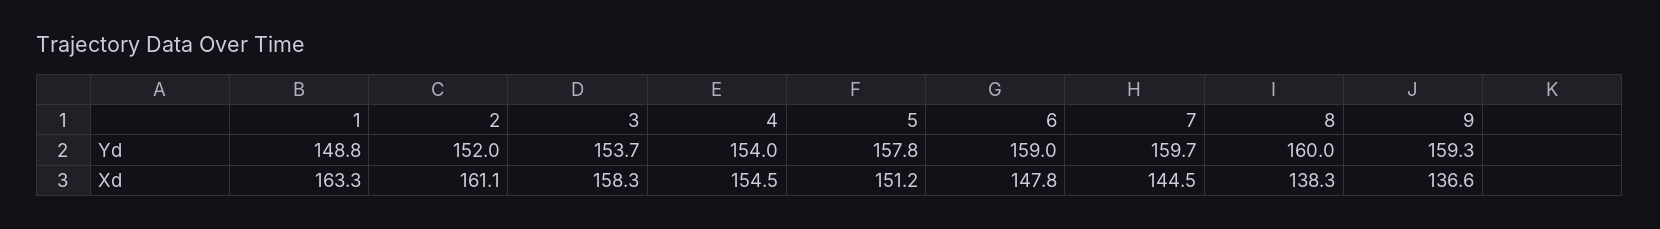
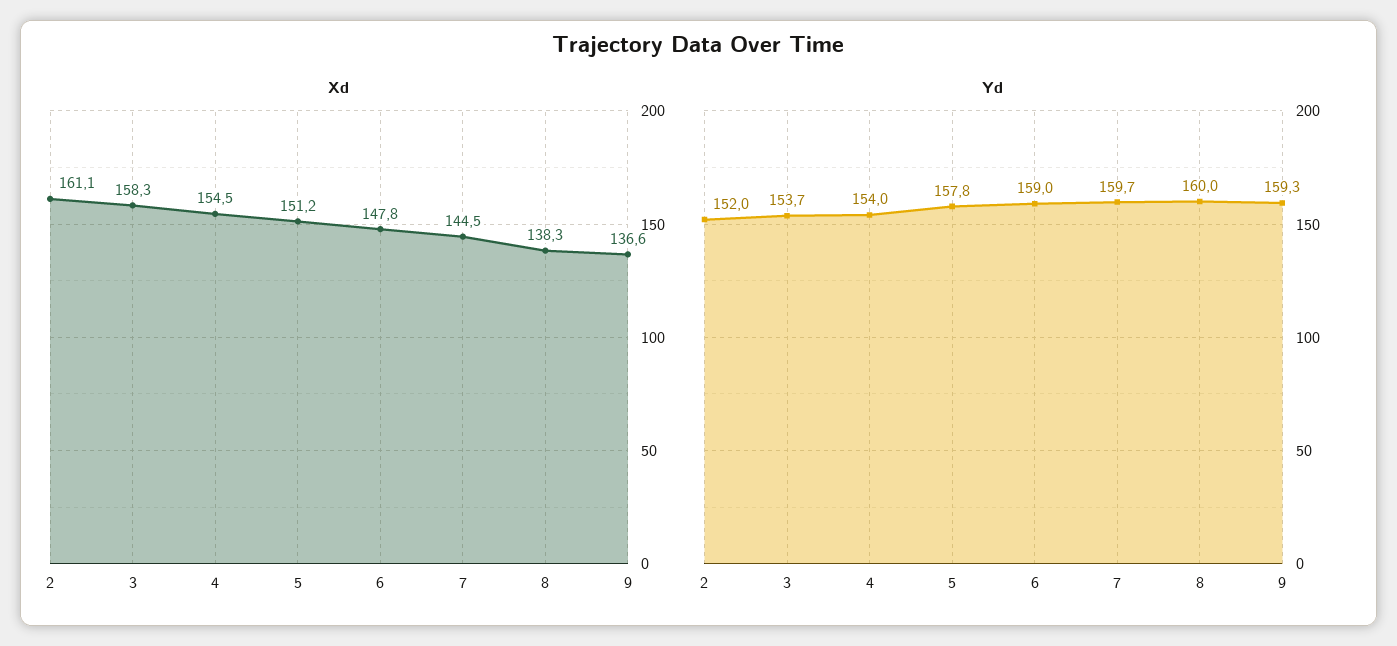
  {
    "Yd": {
-     "1": 148.8,
      "2": 152,
      "3": 153.7,
      "4": 154,
      "5": 157.8,
      "6": 159,
      "7": 159.7,
      "8": 160,
      "9": 159.3
    },
    "Xd": {
-     "1": 163.3,
      "2": 161.1,
      "3": 158.3,
      "4": 154.5,
      "5": 151.2,
      "6": 147.8,
      "7": 144.5,
      "8": 138.3,
      "9": 136.6
    }
  }

